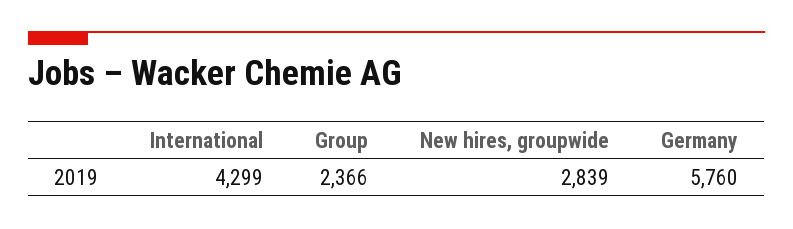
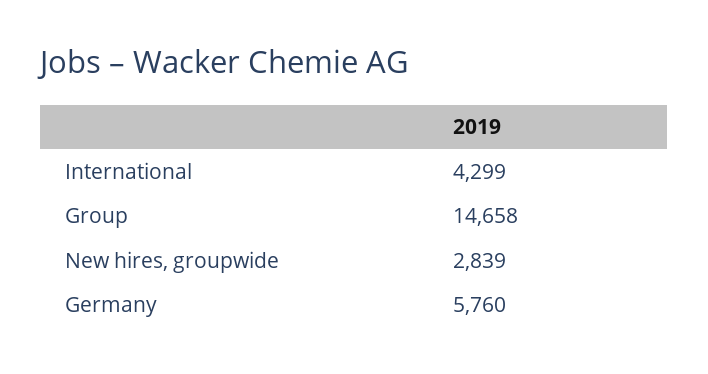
  {
    "International": 4299,
-   "Group": 2366,
+   "Group": 14658,
    "New hires, groupwide": 2839,
    "Germany": 5760
  }

